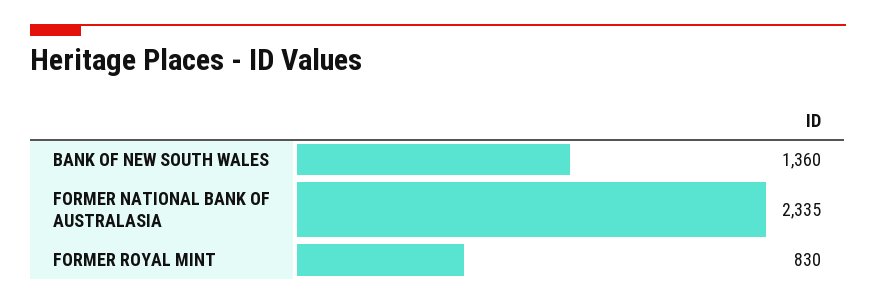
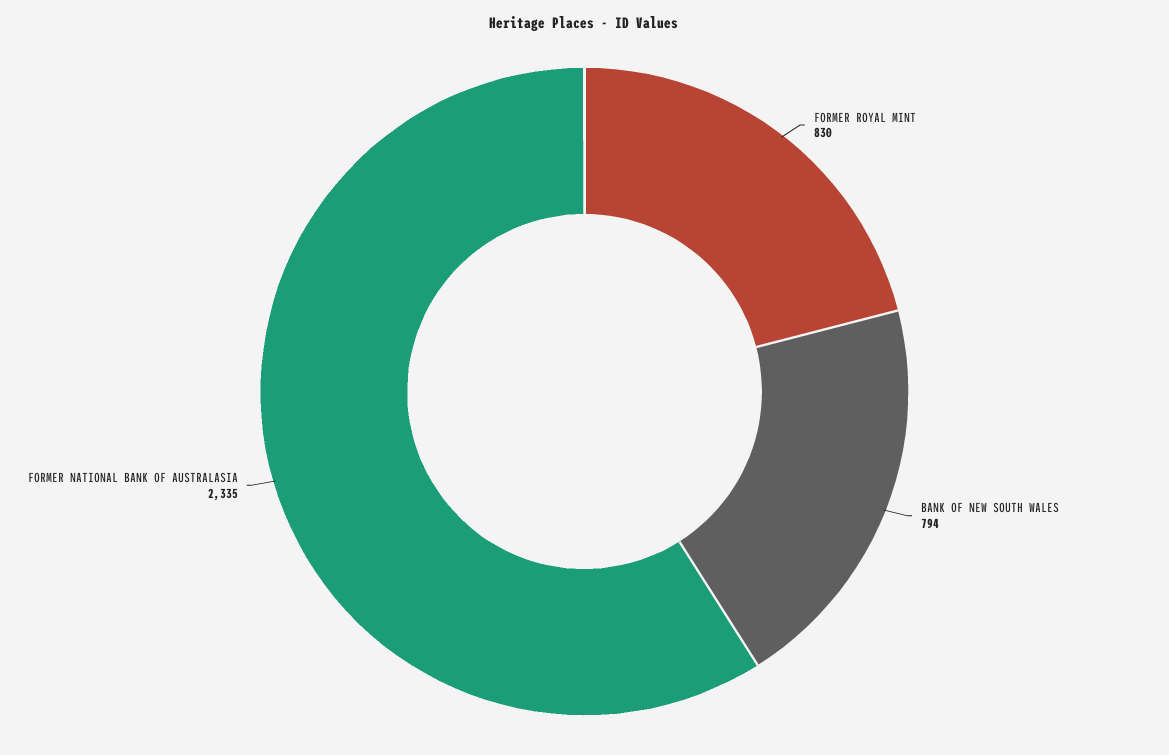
  {
-   "BANK OF NEW SOUTH WALES": 1360,
+   "BANK OF NEW SOUTH WALES": 794,
    "FORMER NATIONAL BANK OF AUSTRALASIA": 2335,
    "FORMER ROYAL MINT": 830
  }

